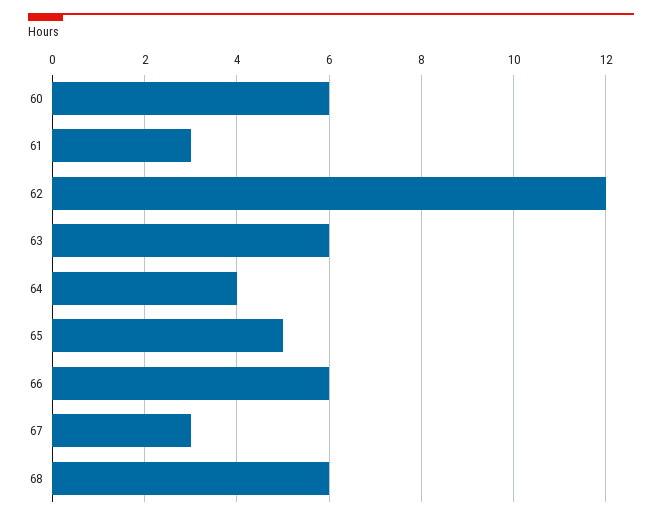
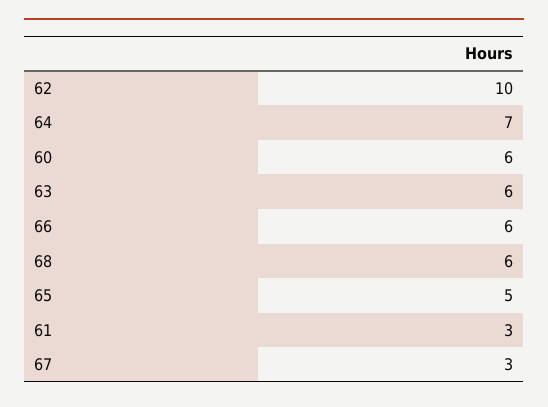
  {
    "60": 6,
    "61": 3,
-   "62": 12,
+   "62": 10,
    "63": 6,
-   "64": 4,
+   "64": 7,
    "65": 5,
    "66": 6,
    "67": 3,
    "68": 6
  }

